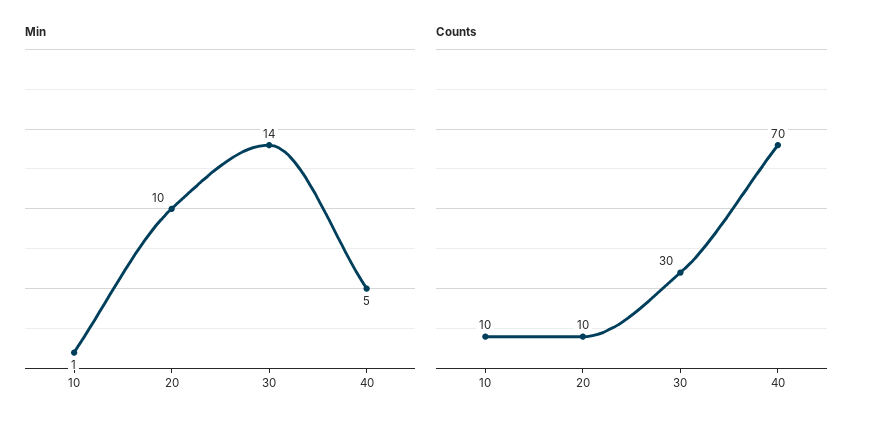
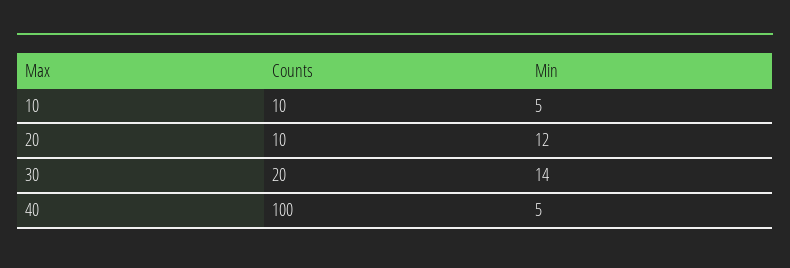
  {
    "Min": {
-     "10": 1,
+     "10": 5,
-     "20": 10,
+     "20": 12,
      "30": 14,
      "40": 5
    },
    "Counts": {
      "10": 10,
      "20": 10,
-     "30": 30,
+     "30": 20,
-     "40": 70
+     "40": 100
    }
  }

